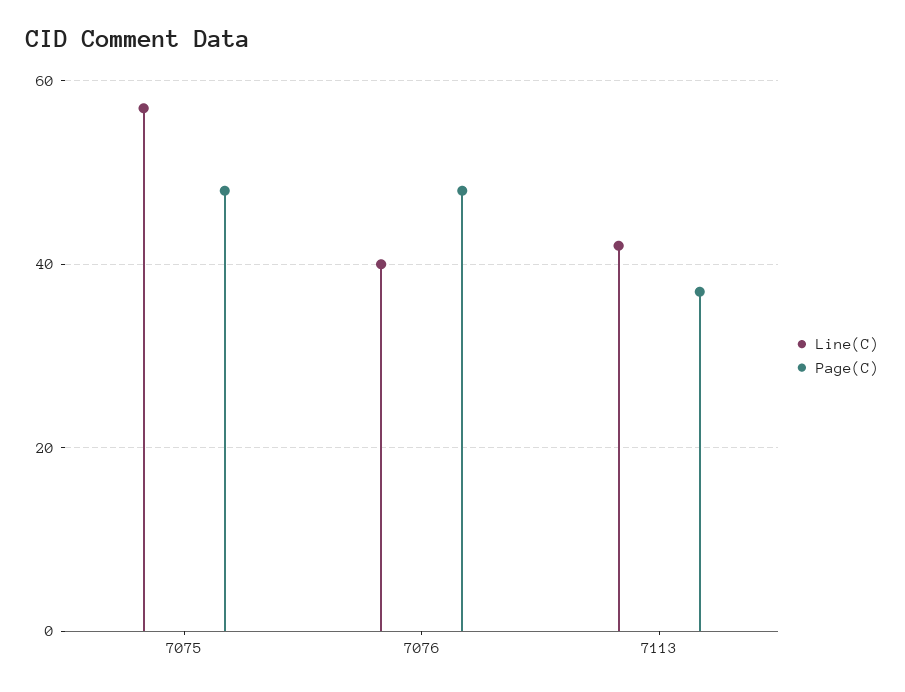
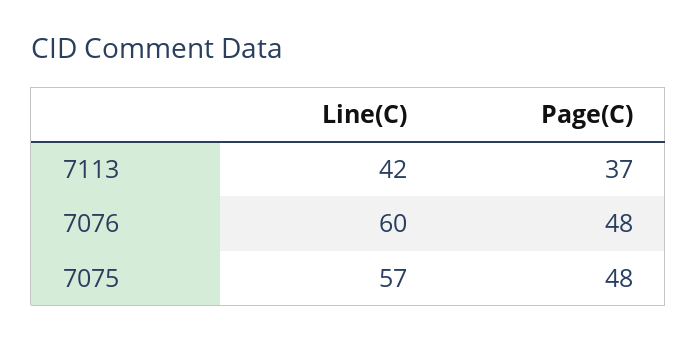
  {
    "Line(C)": {
      "7075": 57,
-     "7076": 40,
+     "7076": 60,
      "7113": 42
    },
    "Page(C)": {
      "7075": 48,
      "7076": 48,
      "7113": 37
    }
  }

